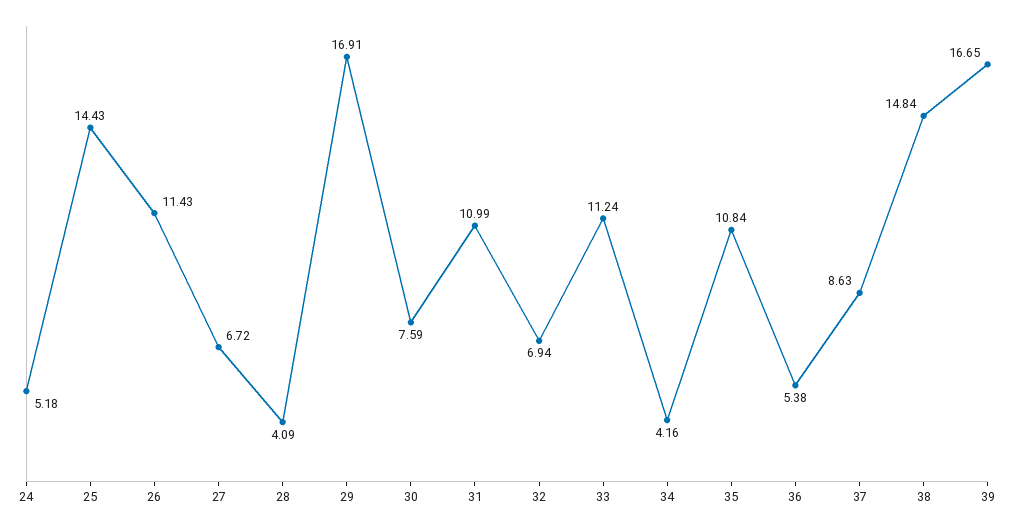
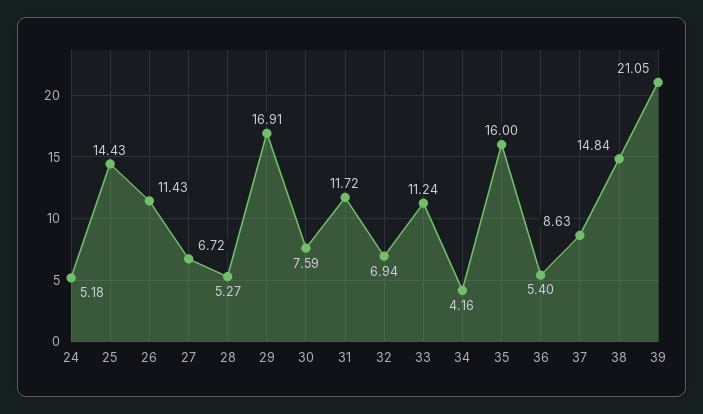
  {
    "24": 5.18,
    "25": 14.43,
    "26": 11.43,
    "27": 6.72,
-   "28": 4.09,
+   "28": 5.27,
    "29": 16.91,
    "30": 7.59,
-   "31": 10.99,
+   "31": 11.72,
    "32": 6.94,
    "33": 11.24,
    "34": 4.16,
-   "35": 10.84,
+   "35": 16,
-   "36": 5.38,
+   "36": 5.4,
    "37": 8.63,
    "38": 14.84,
-   "39": 16.65
+   "39": 21.05
  }

